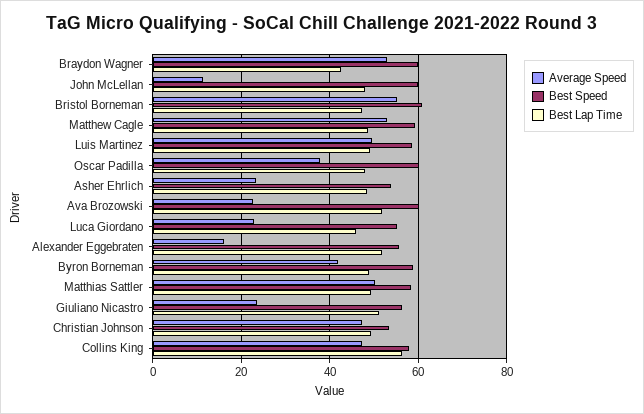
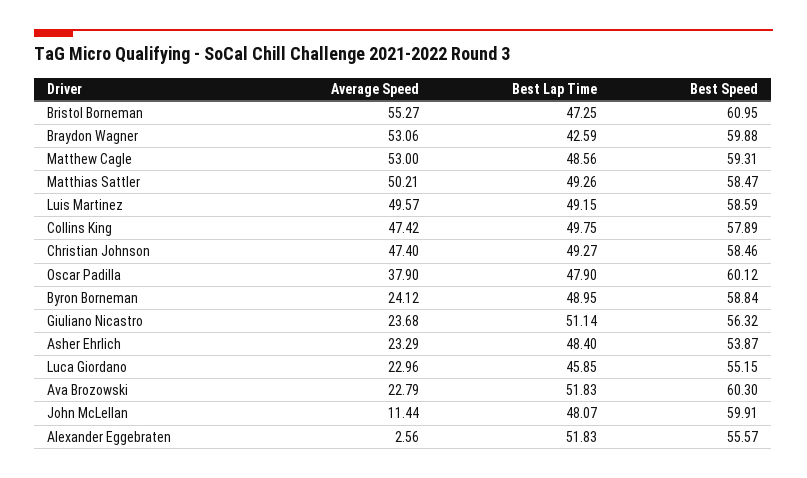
  {
    "Average Speed": {
      "Braydon Wagner": 53.06,
      "John McLellan": 11.44,
      "Bristol Borneman": 55.27,
      "Matthew Cagle": 53,
      "Luis Martinez": 49.57,
      "Oscar Padilla": 37.9,
      "Asher Ehrlich": 23.29,
      "Ava Brozowski": 22.79,
      "Luca Giordano": 22.96,
-     "Alexander Eggebraten": 16,
+     "Alexander Eggebraten": 2.56,
-     "Byron Borneman": 42,
+     "Byron Borneman": 24.12,
      "Matthias Sattler": 50.21,
      "Giuliano Nicastro": 23.68,
      "Christian Johnson": 47.4,
      "Collins King": 47.42
    },
    "Best Speed": {
      "Braydon Wagner": 59.88,
      "John McLellan": 59.91,
      "Bristol Borneman": 60.95,
      "Matthew Cagle": 59.31,
      "Luis Martinez": 58.59,
      "Oscar Padilla": 60.12,
      "Asher Ehrlich": 53.87,
      "Ava Brozowski": 60.3,
      "Luca Giordano": 55.15,
      "Alexander Eggebraten": 55.57,
      "Byron Borneman": 58.84,
      "Matthias Sattler": 58.47,
      "Giuliano Nicastro": 56.32,
-     "Christian Johnson": 54,
+     "Christian Johnson": 58.46,
      "Collins King": 57.89
    },
    "Best Lap Time": {
      "Braydon Wagner": 42.59,
      "John McLellan": 48.07,
      "Bristol Borneman": 47.25,
      "Matthew Cagle": 48.56,
      "Luis Martinez": 49.15,
      "Oscar Padilla": 47.9,
      "Asher Ehrlich": 48.4,
      "Ava Brozowski": 51.83,
      "Luca Giordano": 45.85,
      "Alexander Eggebraten": 51.83,
      "Byron Borneman": 48.95,
      "Matthias Sattler": 49.26,
      "Giuliano Nicastro": 51.14,
      "Christian Johnson": 49.27,
-     "Collins King": 56
+     "Collins King": 49.75
    }
  }

